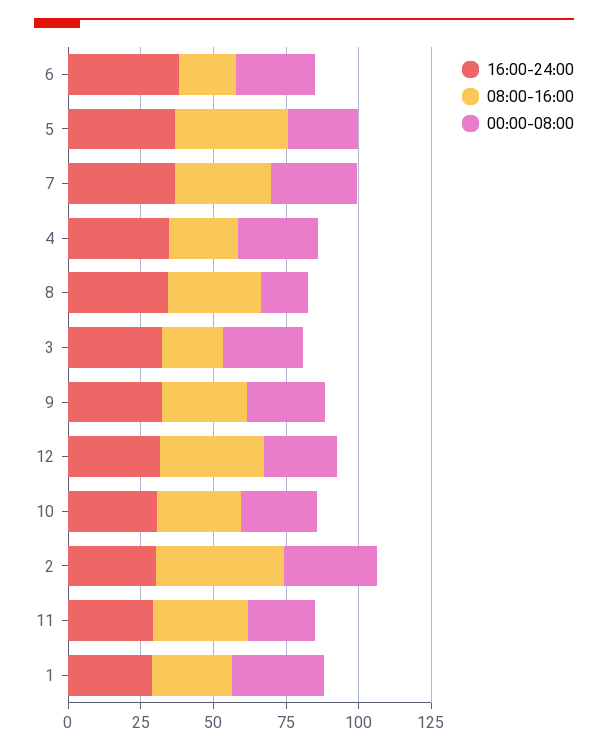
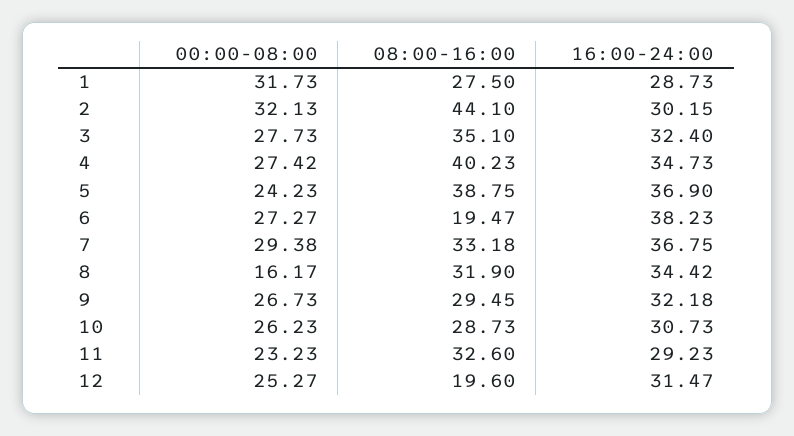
  {
    "16:00-24:00": {
      "6": 38.23,
      "5": 36.9,
      "7": 36.75,
      "4": 34.73,
      "8": 34.42,
      "3": 32.4,
      "9": 32.18,
      "12": 31.47,
      "10": 30.73,
      "2": 30.15,
      "11": 29.23,
      "1": 28.73
    },
    "08:00-16:00": {
      "6": 19.47,
      "5": 38.75,
      "7": 33.18,
-     "4": 25,
+     "4": 40.23,
      "8": 31.9,
-     "3": 20,
+     "3": 35.1,
      "9": 29.45,
-     "12": 35,
+     "12": 19.6,
      "10": 28.73,
      "2": 44.1,
      "11": 32.6,
      "1": 27.5
    },
    "00:00-08:00": {
      "6": 27.27,
      "5": 24.23,
      "7": 29.38,
      "4": 27.42,
      "8": 16.17,
      "3": 27.73,
      "9": 26.73,
      "12": 25.27,
      "10": 26.23,
      "2": 32.13,
      "11": 23.23,
      "1": 31.73
    }
  }

